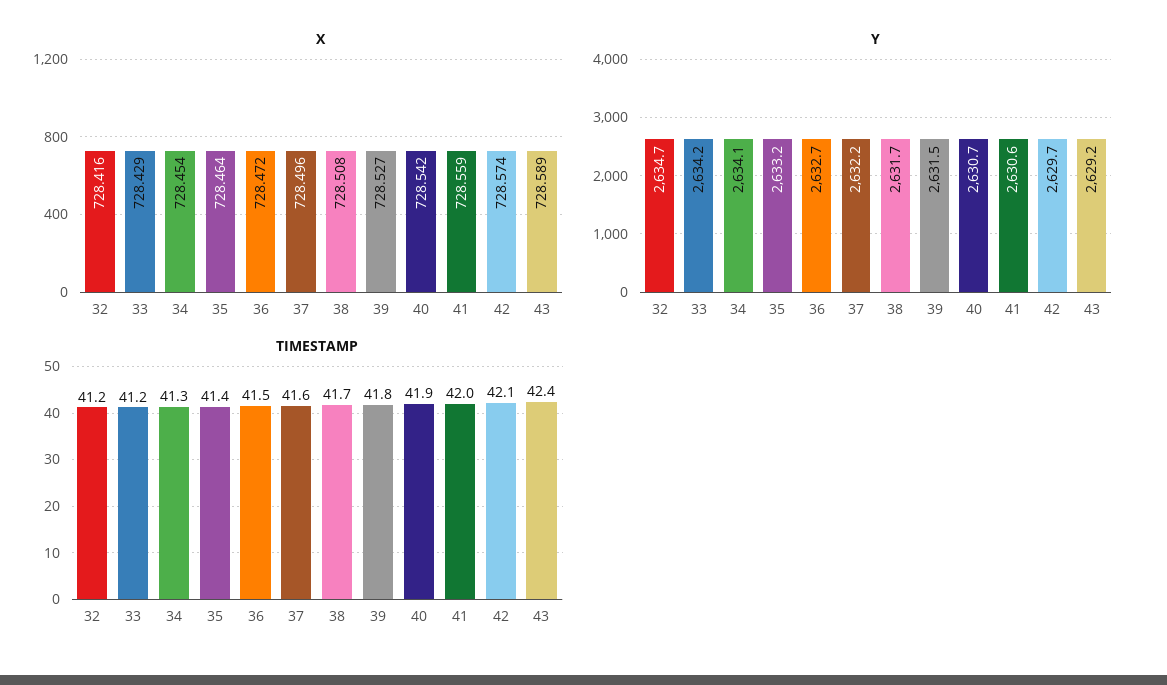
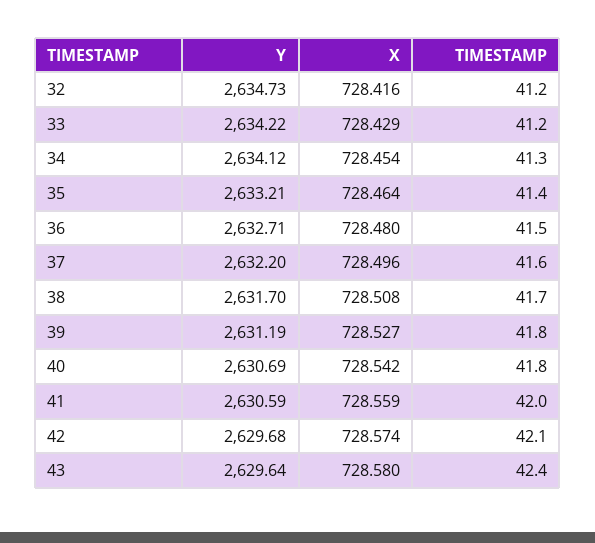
  {
    "X": {
      "32": 728.416,
      "33": 728.429,
      "34": 728.454,
      "35": 728.464,
-     "36": 728.472,
+     "36": 728.48,
      "37": 728.496,
      "38": 728.508,
      "39": 728.527,
      "40": 728.542,
      "41": 728.559,
      "42": 728.574,
-     "43": 728.589
+     "43": 728.58
    },
    "Y": {
      "32": 2634.73,
      "33": 2634.22,
      "34": 2634.12,
      "35": 2633.21,
      "36": 2632.71,
      "37": 2632.2,
      "38": 2631.7,
-     "39": 2631.5,
+     "39": 2631.19,
      "40": 2630.69,
      "41": 2630.59,
      "42": 2629.68,
-     "43": 2629.2
+     "43": 2629.64
    },
    "TIMESTAMP": {
      "32": 41.2,
      "33": 41.2,
      "34": 41.3,
      "35": 41.4,
      "36": 41.5,
      "37": 41.6,
      "38": 41.7,
      "39": 41.8,
-     "40": 41.9,
+     "40": 41.8,
      "41": 42,
      "42": 42.1,
      "43": 42.4
    }
  }

